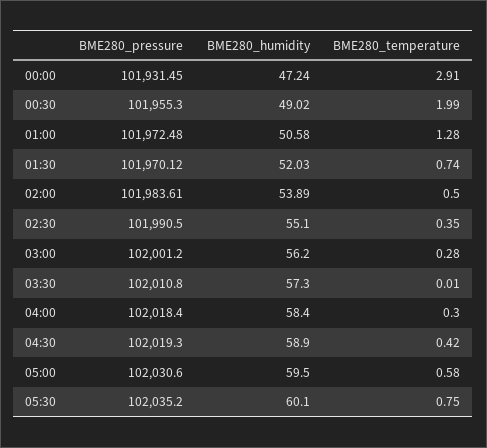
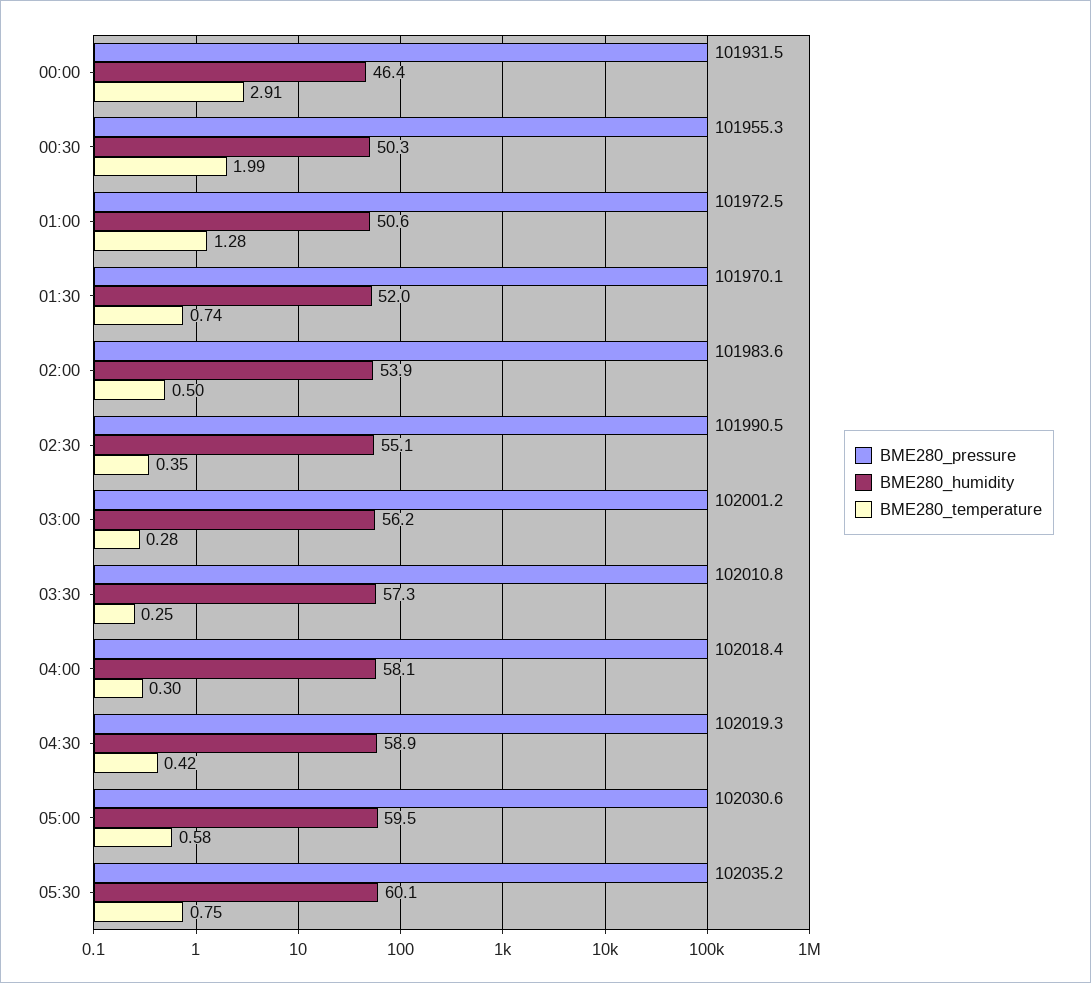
  {
    "BME280_pressure": {
      "00:00": 101931.45,
      "00:30": 101955.3,
      "01:00": 101972.48,
      "01:30": 101970.12,
      "02:00": 101983.61,
      "02:30": 101990.5,
      "03:00": 102001.2,
      "03:30": 102010.8,
      "04:00": 102018.4,
      "04:30": 102019.3,
      "05:00": 102030.6,
      "05:30": 102035.2
    },
    "BME280_humidity": {
-     "00:00": 47.24,
+     "00:00": 46.4,
-     "00:30": 49.02,
+     "00:30": 50.3,
      "01:00": 50.58,
      "01:30": 52.03,
      "02:00": 53.89,
      "02:30": 55.1,
      "03:00": 56.2,
      "03:30": 57.3,
-     "04:00": 58.4,
+     "04:00": 58.1,
      "04:30": 58.9,
      "05:00": 59.5,
      "05:30": 60.1
    },
    "BME280_temperature": {
      "00:00": 2.91,
      "00:30": 1.99,
      "01:00": 1.28,
      "01:30": 0.74,
      "02:00": 0.5,
      "02:30": 0.35,
      "03:00": 0.28,
-     "03:30": 0.01,
+     "03:30": 0.25,
      "04:00": 0.3,
      "04:30": 0.42,
      "05:00": 0.58,
      "05:30": 0.75
    }
  }

